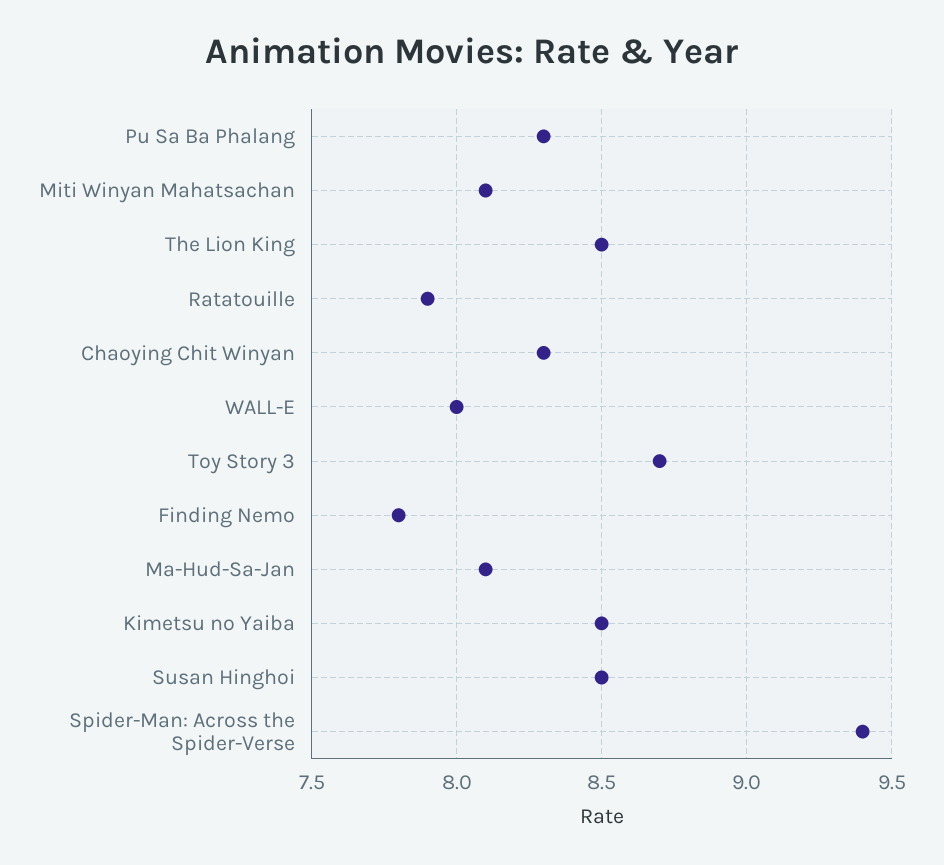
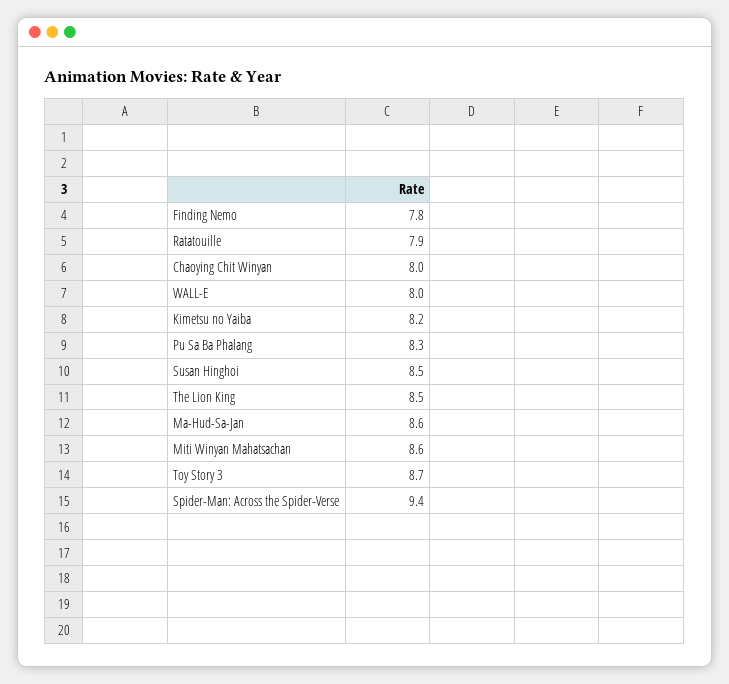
  {
    "Pu Sa Ba Phalang": 8.3,
-   "Miti Winyan Mahatsachan": 8.1,
+   "Miti Winyan Mahatsachan": 8.6,
    "The Lion King": 8.5,
    "Ratatouille": 7.9,
-   "Chaoying Chit Winyan": 8.3,
+   "Chaoying Chit Winyan": 8,
    "WALL-E": 8,
    "Toy Story 3": 8.7,
    "Finding Nemo": 7.8,
-   "Ma-Hud-Sa-Jan": 8.1,
+   "Ma-Hud-Sa-Jan": 8.6,
-   "Kimetsu no Yaiba": 8.5,
+   "Kimetsu no Yaiba": 8.2,
    "Susan Hinghoi": 8.5,
    "Spider-Man: Across the Spider-Verse": 9.4
  }

